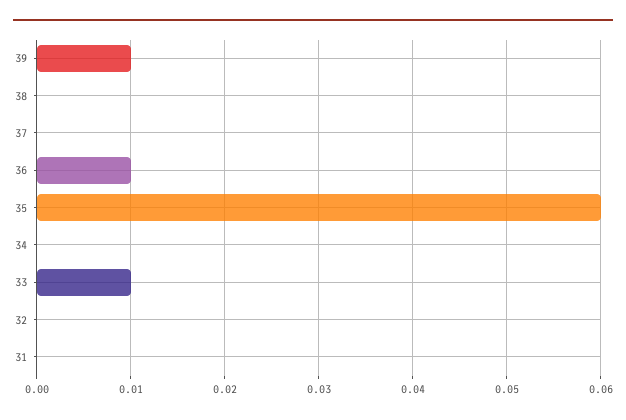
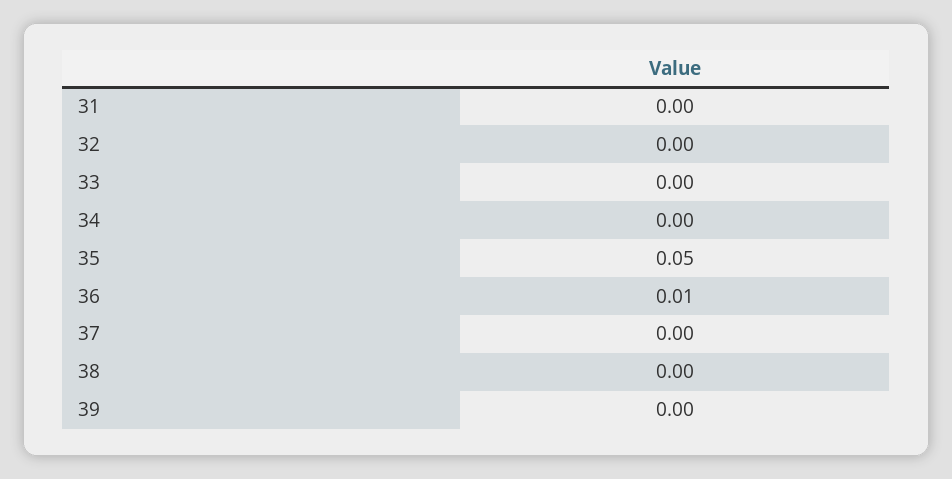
  {
-   "39": 0.01,
+   "39": 0,
    "38": 0,
    "37": 0,
    "36": 0.01,
-   "35": 0.06,
+   "35": 0.05,
    "34": 0,
-   "33": 0.01,
+   "33": 0,
    "32": 0,
    "31": 0
  }

